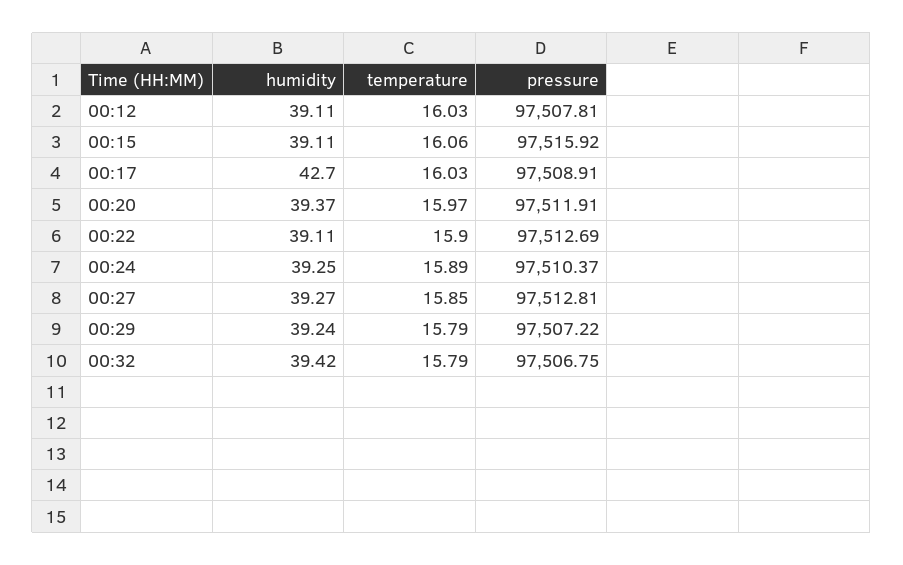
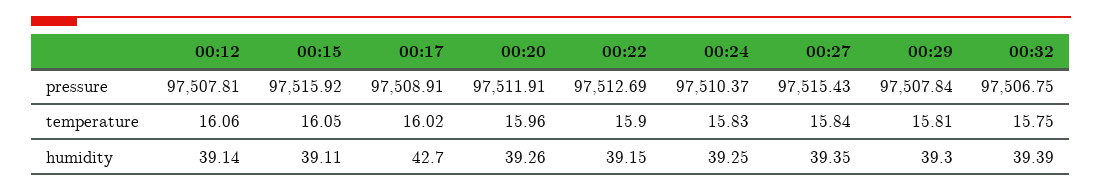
  {
    "humidity": {
-     "00:12": 39.11,
+     "00:12": 39.14,
      "00:15": 39.11,
      "00:17": 42.7,
-     "00:20": 39.37,
+     "00:20": 39.26,
-     "00:22": 39.11,
+     "00:22": 39.15,
      "00:24": 39.25,
-     "00:27": 39.27,
+     "00:27": 39.35,
-     "00:29": 39.24,
+     "00:29": 39.3,
-     "00:32": 39.42
+     "00:32": 39.39
    },
    "temperature": {
-     "00:12": 16.03,
+     "00:12": 16.06,
-     "00:15": 16.06,
+     "00:15": 16.05,
-     "00:17": 16.03,
+     "00:17": 16.02,
-     "00:20": 15.97,
+     "00:20": 15.96,
      "00:22": 15.9,
-     "00:24": 15.89,
+     "00:24": 15.83,
-     "00:27": 15.85,
+     "00:27": 15.84,
-     "00:29": 15.79,
+     "00:29": 15.81,
-     "00:32": 15.79
+     "00:32": 15.75
    },
    "pressure": {
      "00:12": 97507.81,
      "00:15": 97515.92,
      "00:17": 97508.91,
      "00:20": 97511.91,
      "00:22": 97512.69,
      "00:24": 97510.37,
-     "00:27": 97512.81,
+     "00:27": 97515.43,
-     "00:29": 97507.22,
+     "00:29": 97507.84,
      "00:32": 97506.75
    }
  }

